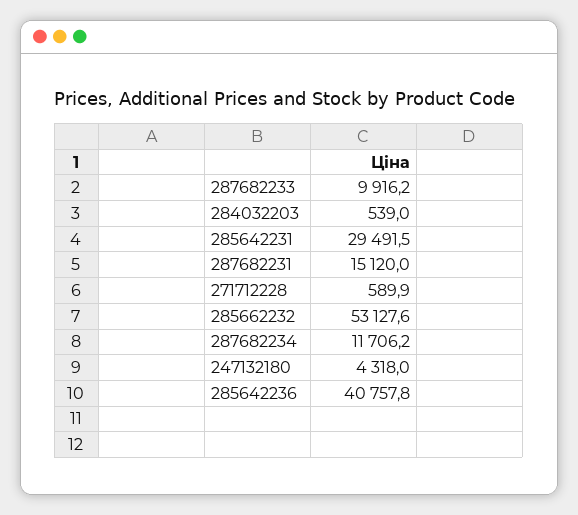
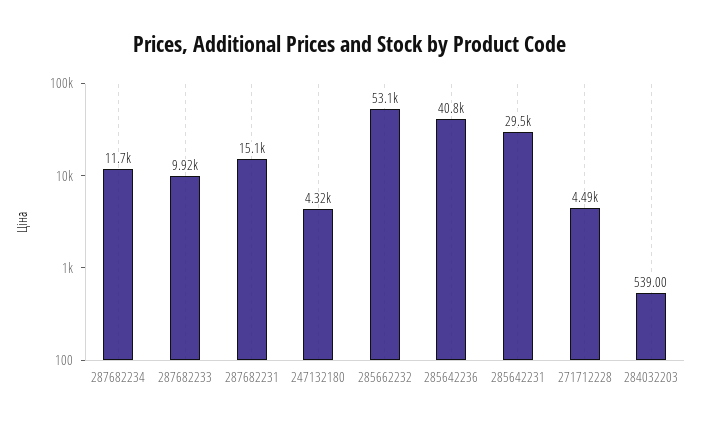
  {
    "287682233": 9916.2,
    "284032203": 539,
    "285642231": 29491.5,
    "287682231": 15120,
-   "271712228": 589.9,
+   "271712228": 4490,
    "285662232": 53127.6,
    "287682234": 11706.2,
    "247132180": 4318,
    "285642236": 40757.8
  }

